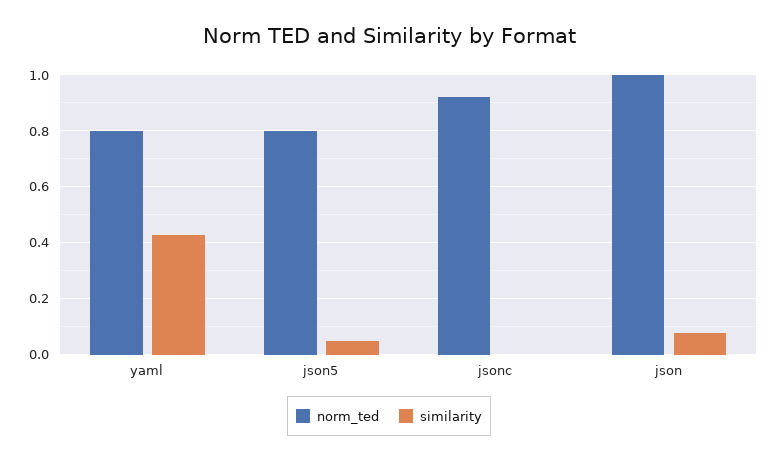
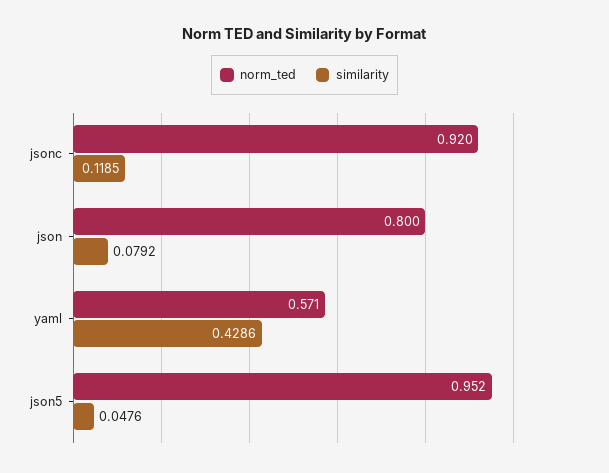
  {
    "norm_ted": {
-     "yaml": 0.8,
+     "yaml": 0.571,
-     "json5": 0.8,
+     "json5": 0.952,
      "jsonc": 0.92,
-     "json": 1
+     "json": 0.8
    },
    "similarity": {
      "yaml": 0.4286,
      "json5": 0.0476,
-     "jsonc": 0,
+     "jsonc": 0.1185,
      "json": 0.0792
    }
  }

